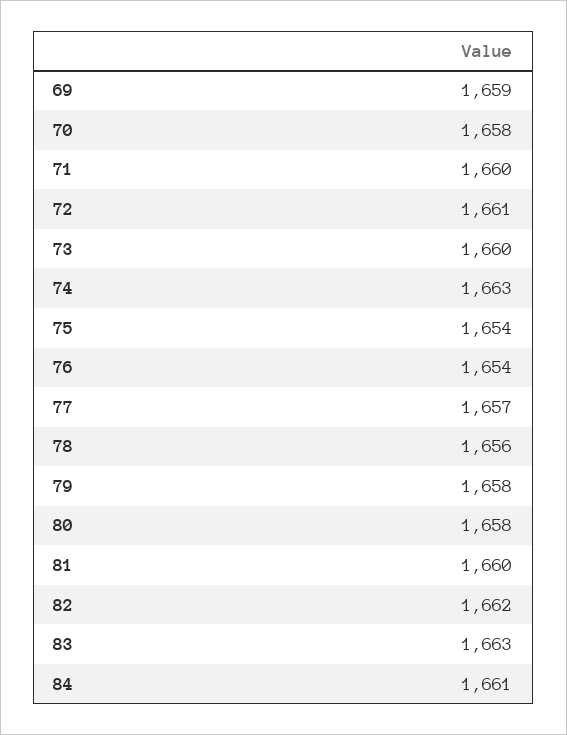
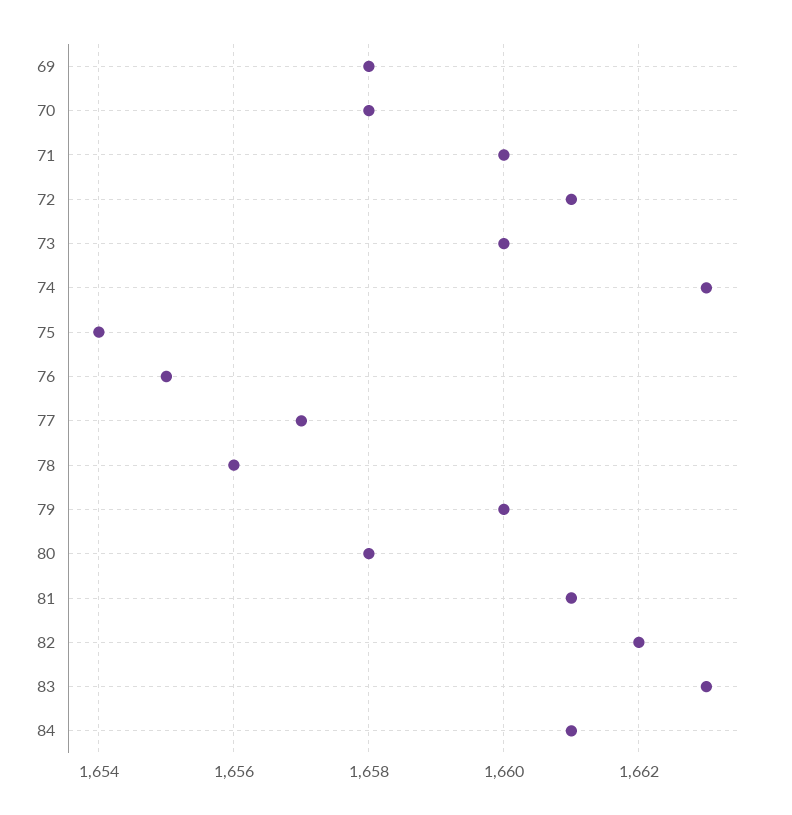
  {
-   "69": 1659,
+   "69": 1658,
    "70": 1658,
    "71": 1660,
    "72": 1661,
    "73": 1660,
    "74": 1663,
    "75": 1654,
-   "76": 1654,
+   "76": 1655,
    "77": 1657,
    "78": 1656,
-   "79": 1658,
+   "79": 1660,
    "80": 1658,
-   "81": 1660,
+   "81": 1661,
    "82": 1662,
    "83": 1663,
    "84": 1661
  }

